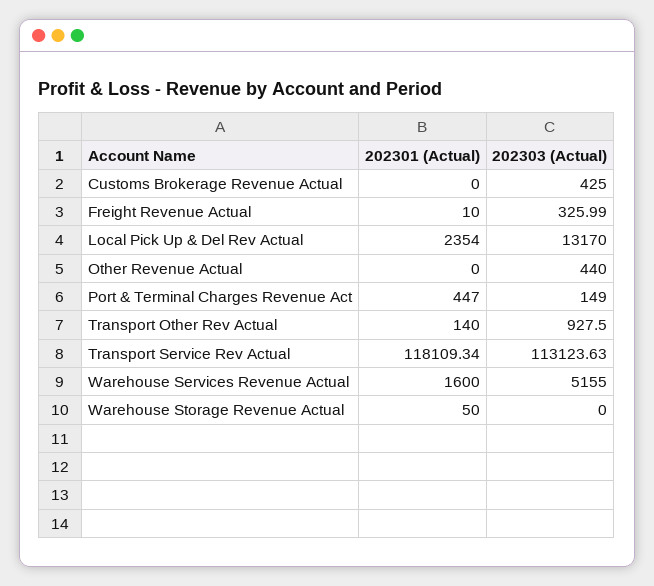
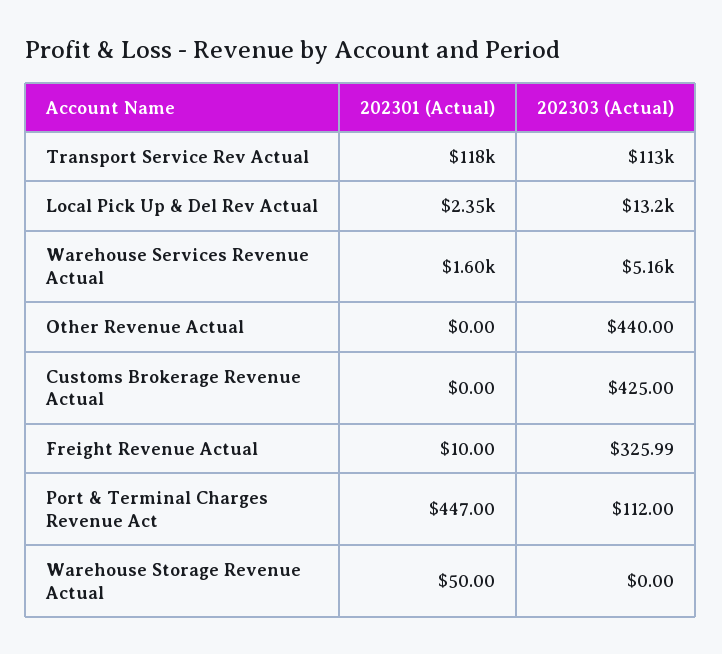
  {
    "202301 (Actual)": {
      "Customs Brokerage Revenue Actual": 0,
      "Freight Revenue Actual": 10,
      "Local Pick Up & Del Rev Actual": 2354,
      "Other Revenue Actual": 0,
      "Port & Terminal Charges Revenue Act": 447,
-     "Transport Other Rev Actual": 140,
      "Transport Service Rev Actual": 118109.34,
      "Warehouse Services Revenue Actual": 1600,
      "Warehouse Storage Revenue Actual": 50
    },
    "202303 (Actual)": {
      "Customs Brokerage Revenue Actual": 425,
      "Freight Revenue Actual": 325.99,
      "Local Pick Up & Del Rev Actual": 13170,
      "Other Revenue Actual": 440,
-     "Port & Terminal Charges Revenue Act": 149,
+     "Port & Terminal Charges Revenue Act": 112,
-     "Transport Other Rev Actual": 927.5,
      "Transport Service Rev Actual": 113123.63,
      "Warehouse Services Revenue Actual": 5155,
      "Warehouse Storage Revenue Actual": 0
    }
  }

